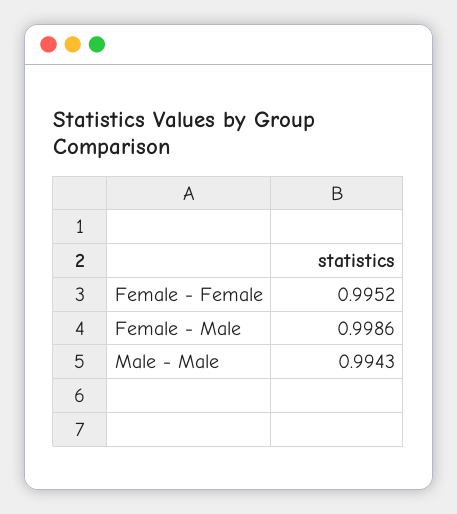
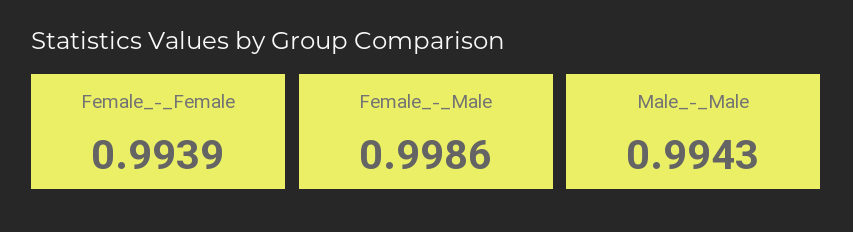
  {
-   "Female - Female": 0.9952,
+   "Female - Female": 0.9939,
    "Female - Male": 0.9986,
    "Male - Male": 0.9943
  }

